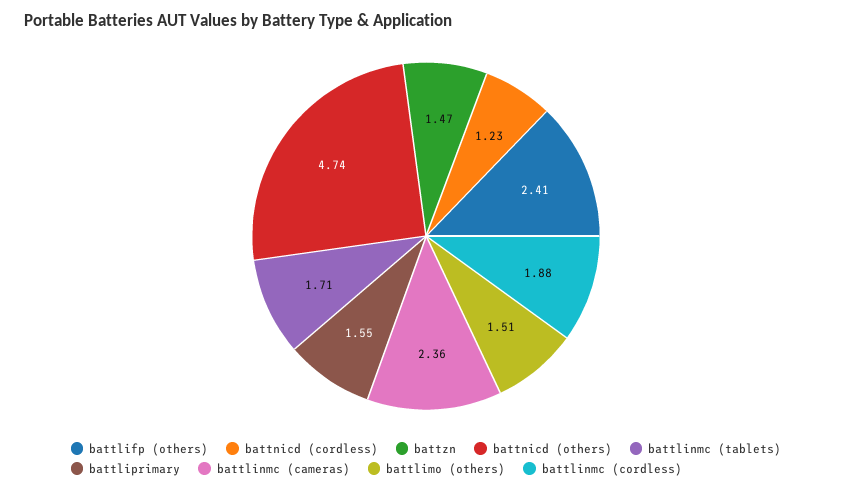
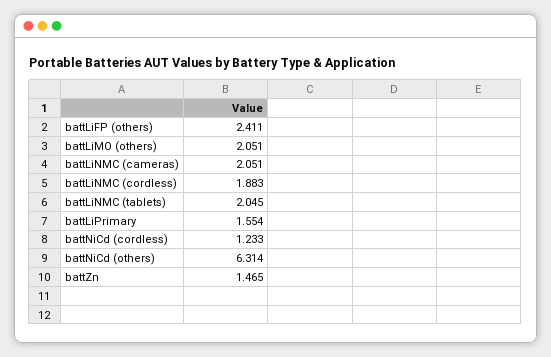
  {
    "battlifp (others)": 2.411,
    "battnicd (cordless)": 1.233,
    "battzn": 1.465,
-   "battnicd (others)": 4.74,
+   "battnicd (others)": 6.314,
-   "battlinmc (tablets)": 1.71,
+   "battlinmc (tablets)": 2.045,
    "battliprimary": 1.554,
-   "battlinmc (cameras)": 2.36,
+   "battlinmc (cameras)": 2.051,
-   "battlimo (others)": 1.51,
+   "battlimo (others)": 2.051,
    "battlinmc (cordless)": 1.883
  }

